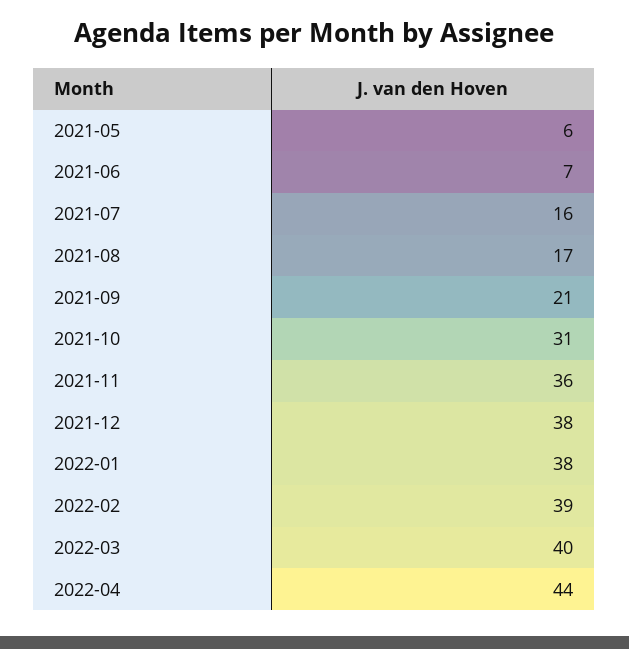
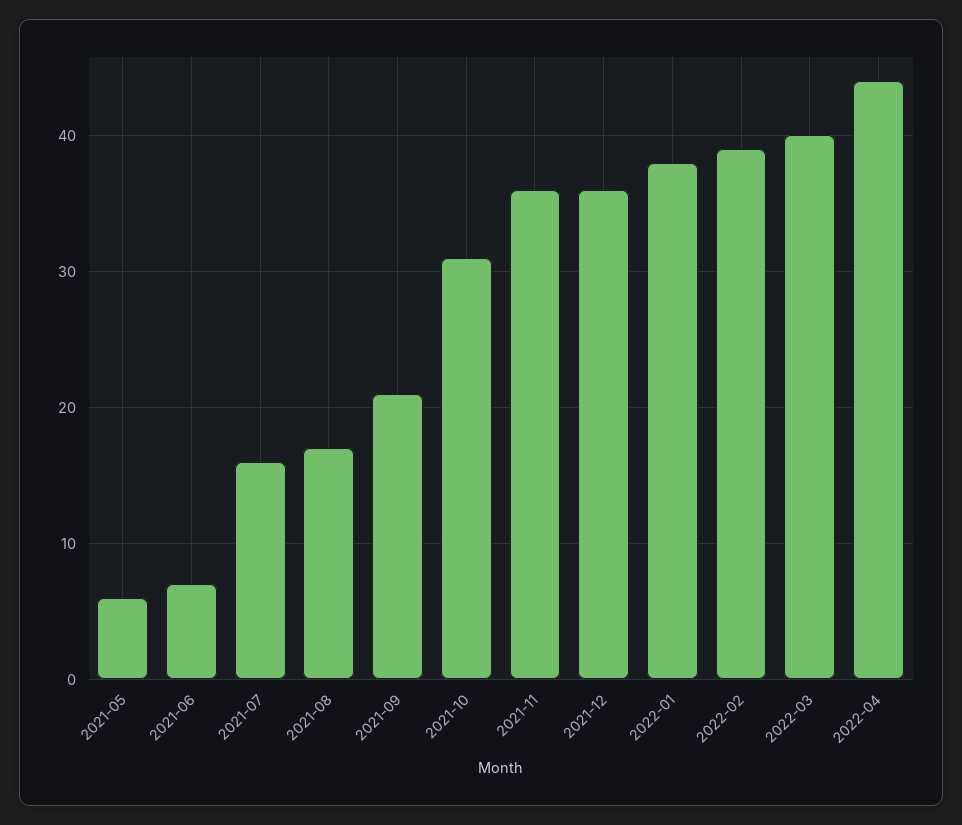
  {
    "2021-05": 6,
    "2021-06": 7,
    "2021-07": 16,
    "2021-08": 17,
    "2021-09": 21,
    "2021-10": 31,
    "2021-11": 36,
-   "2021-12": 38,
+   "2021-12": 36,
    "2022-01": 38,
    "2022-02": 39,
    "2022-03": 40,
    "2022-04": 44
  }

